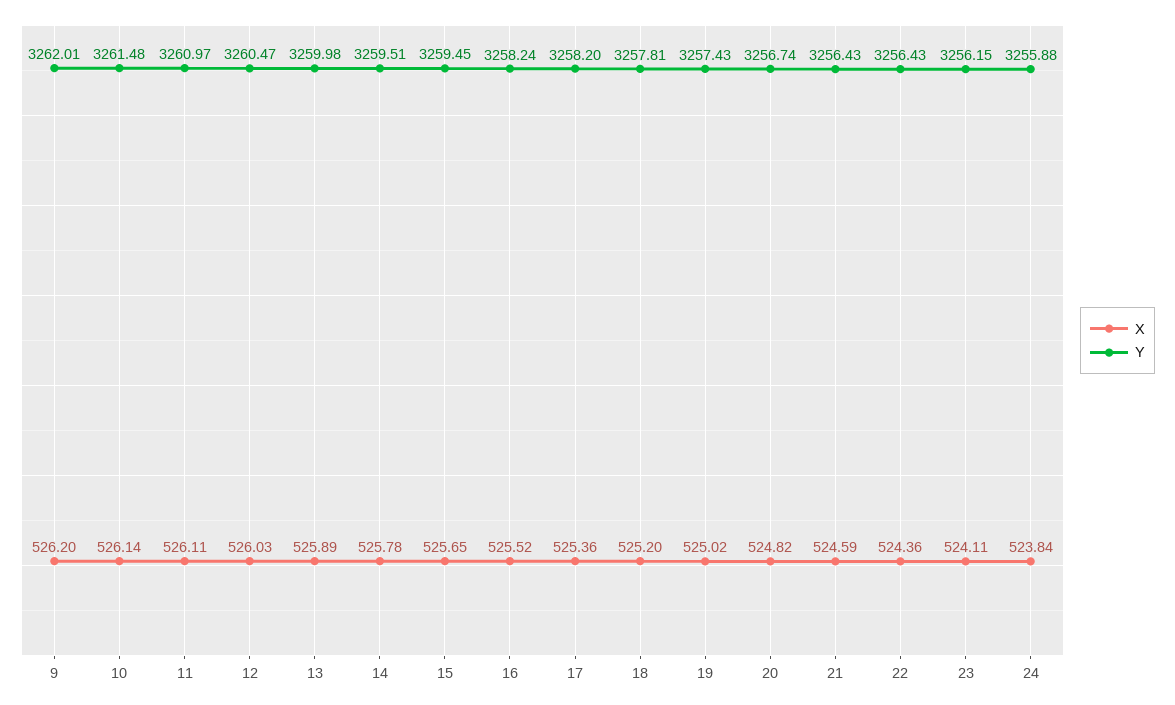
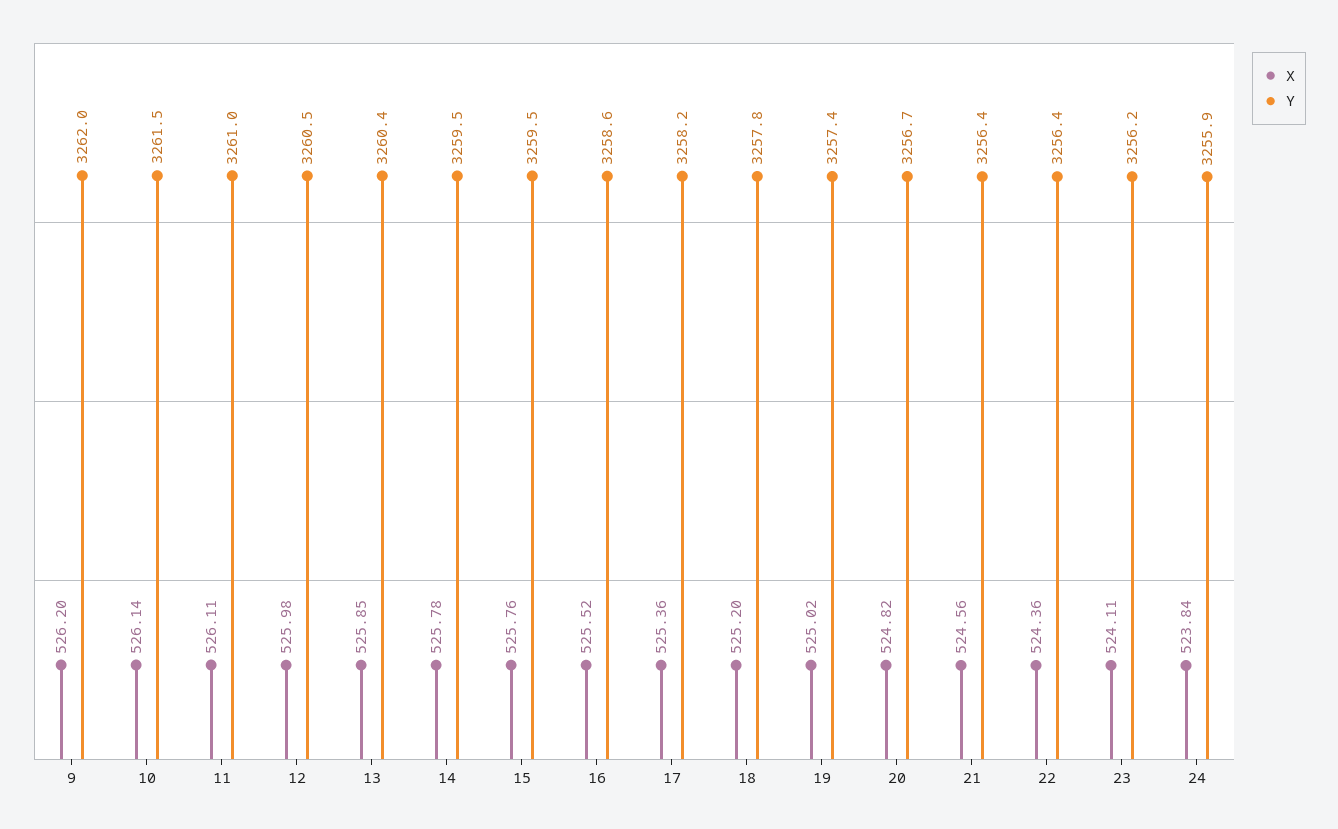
  {
    "X": {
      "9": 526.2,
      "10": 526.14,
      "11": 526.11,
-     "12": 526.03,
+     "12": 525.98,
-     "13": 525.89,
+     "13": 525.85,
      "14": 525.78,
-     "15": 525.65,
+     "15": 525.76,
      "16": 525.52,
      "17": 525.36,
      "18": 525.2,
      "19": 525.02,
      "20": 524.82,
-     "21": 524.59,
+     "21": 524.56,
      "22": 524.36,
      "23": 524.11,
      "24": 523.84
    },
    "Y": {
      "9": 3262.01,
      "10": 3261.48,
      "11": 3260.97,
      "12": 3260.47,
-     "13": 3259.98,
+     "13": 3260.4,
      "14": 3259.51,
      "15": 3259.45,
-     "16": 3258.24,
+     "16": 3258.6,
      "17": 3258.2,
      "18": 3257.81,
      "19": 3257.43,
      "20": 3256.74,
      "21": 3256.43,
      "22": 3256.43,
      "23": 3256.15,
      "24": 3255.88
    }
  }

